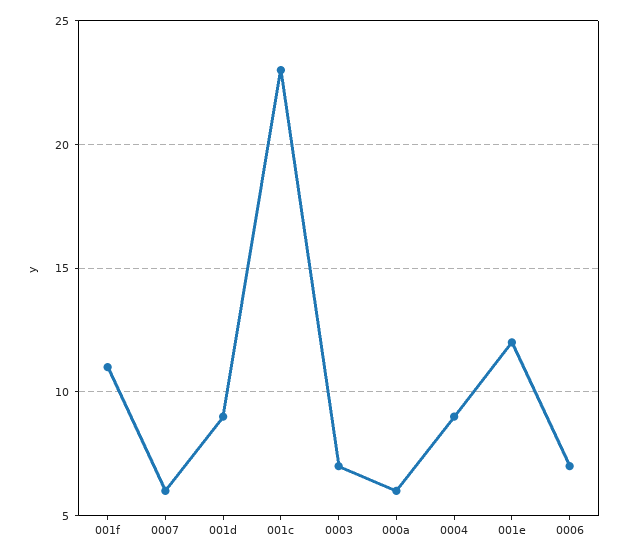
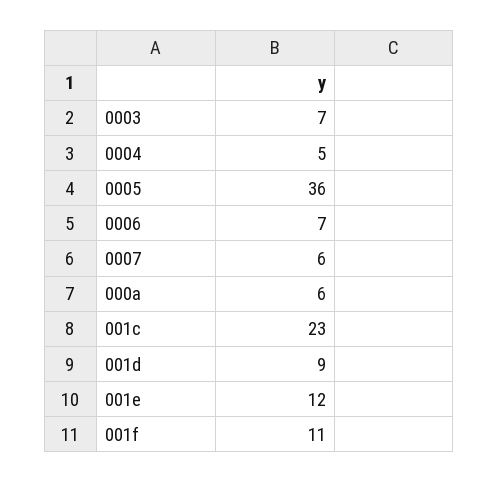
  {
    "001f": 11,
    "0007": 6,
    "001d": 9,
    "001c": 23,
    "0003": 7,
    "000a": 6,
-   "0004": 9,
+   "0004": 5,
    "001e": 12,
-   "0006": 7
+   "0006": 7,
+   "0005": 36
  }

